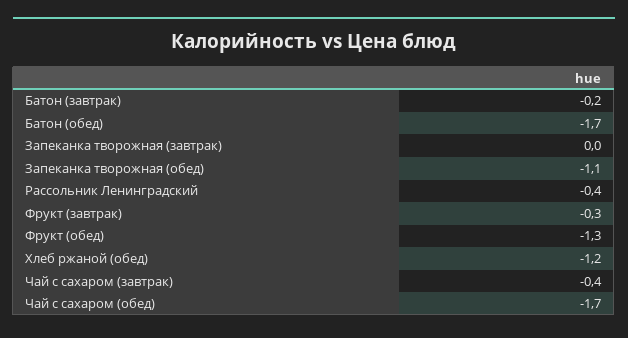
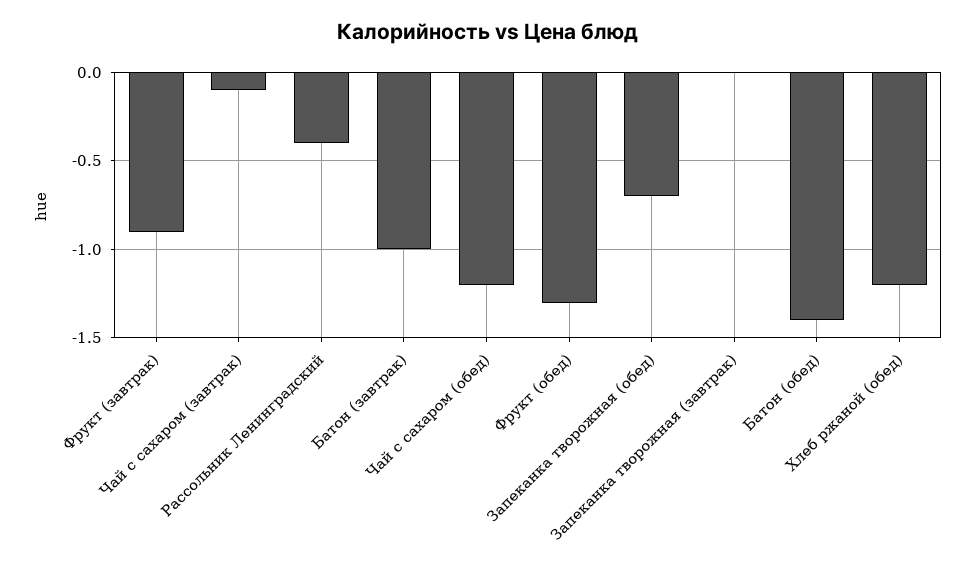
  {
-   "Батон (завтрак)": -0.2,
+   "Батон (завтрак)": -1,
-   "Батон (обед)": -1.7,
+   "Батон (обед)": -1.4,
    "Запеканка творожная (завтрак)": 0,
-   "Запеканка творожная (обед)": -1.1,
+   "Запеканка творожная (обед)": -0.7,
    "Рассольник Ленинградский": -0.4,
-   "Фрукт (завтрак)": -0.3,
+   "Фрукт (завтрак)": -0.9,
    "Фрукт (обед)": -1.3,
    "Хлеб ржаной (обед)": -1.2,
-   "Чай с сахаром (завтрак)": -0.4,
+   "Чай с сахаром (завтрак)": -0.1,
-   "Чай с сахаром (обед)": -1.7
+   "Чай с сахаром (обед)": -1.2
  }

